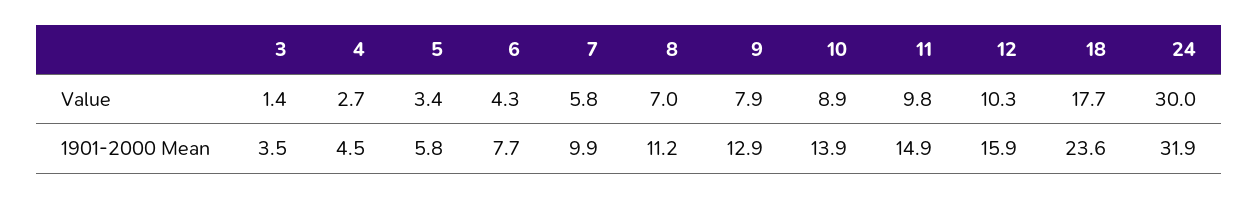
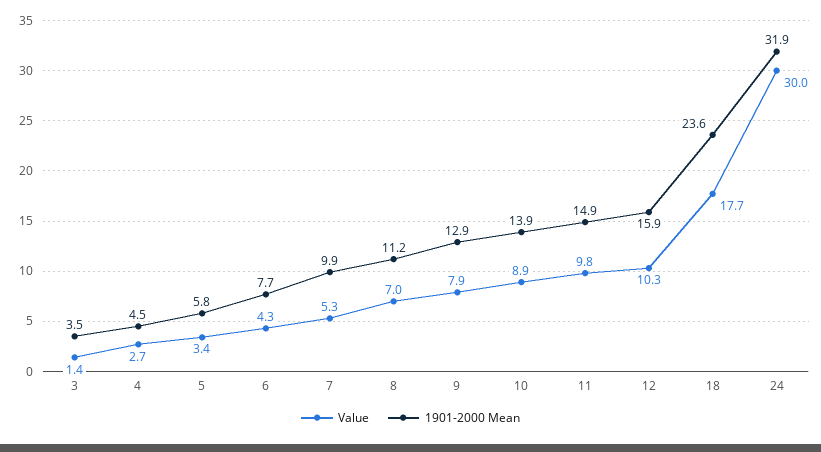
  {
    "Value": {
      "3": 1.4,
      "4": 2.7,
      "5": 3.4,
      "6": 4.3,
-     "7": 5.8,
+     "7": 5.3,
      "8": 7,
      "9": 7.9,
      "10": 8.9,
      "11": 9.8,
      "12": 10.3,
      "18": 17.7,
      "24": 30
    },
    "1901-2000 Mean": {
      "3": 3.5,
      "4": 4.5,
      "5": 5.8,
      "6": 7.7,
      "7": 9.9,
      "8": 11.2,
      "9": 12.9,
      "10": 13.9,
      "11": 14.9,
      "12": 15.9,
      "18": 23.6,
      "24": 31.9
    }
  }

